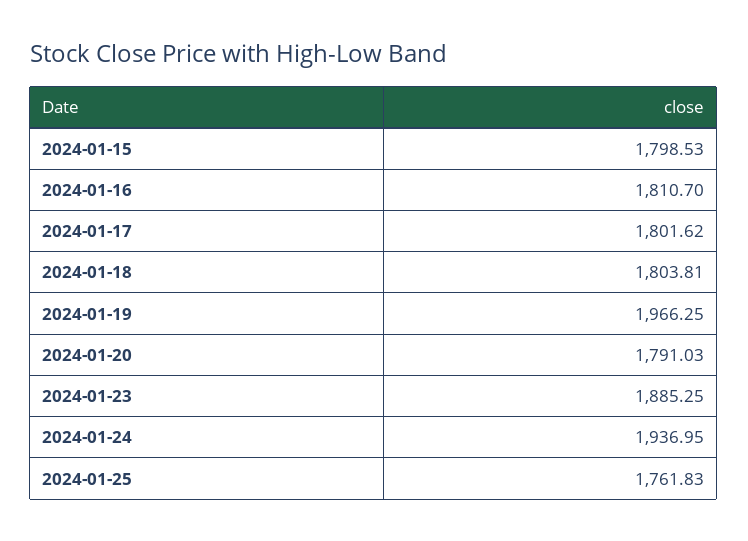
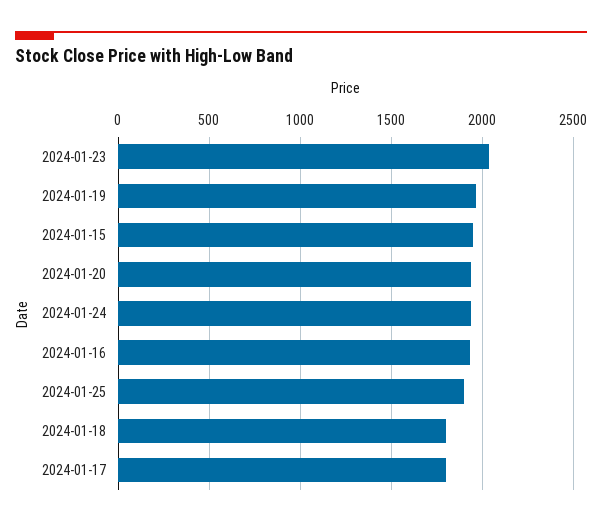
  {
-   "2024-01-15": 1798.53,
+   "2024-01-15": 1950,
-   "2024-01-16": 1810.7,
+   "2024-01-16": 1950,
    "2024-01-17": 1801.62,
    "2024-01-18": 1803.81,
    "2024-01-19": 1966.25,
-   "2024-01-20": 1791.03,
+   "2024-01-20": 1950,
-   "2024-01-23": 1885.25,
+   "2024-01-23": 2050,
    "2024-01-24": 1936.95,
-   "2024-01-25": 1761.83
+   "2024-01-25": 1900
  }

